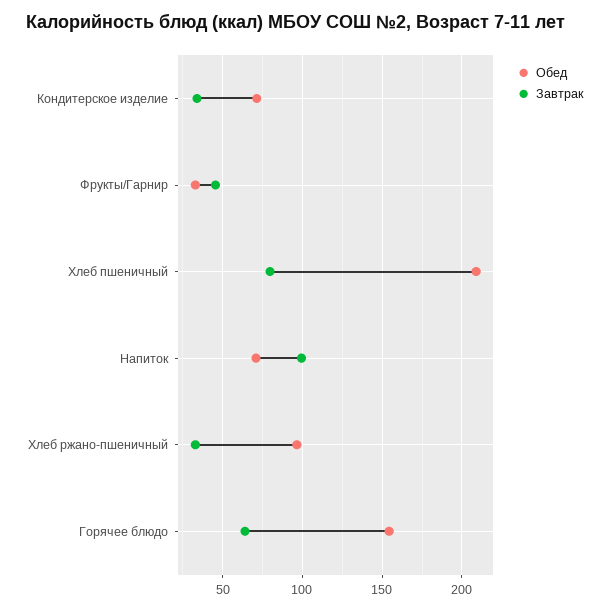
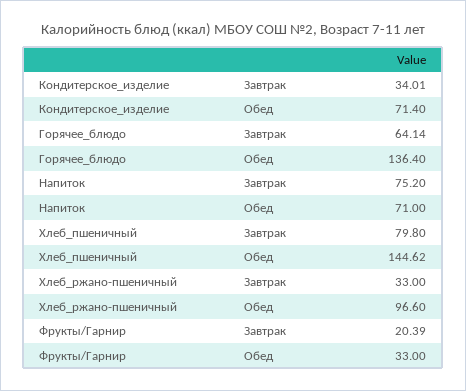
  {
    "Обед": {
      "Кондитерское изделие": 71.4,
      "Фрукты/Гарнир": 33,
-     "Хлеб пшеничный": 210,
+     "Хлеб пшеничный": 144.62,
      "Напиток": 71,
      "Хлеб ржано-пшеничный": 96.6,
-     "Горячее блюдо": 155
+     "Горячее блюдо": 136.4
    },
    "Завтрак": {
      "Кондитерское изделие": 34.01,
-     "Фрукты/Гарнир": 45,
+     "Фрукты/Гарнир": 20.39,
      "Хлеб пшеничный": 79.8,
-     "Напиток": 100,
+     "Напиток": 75.2,
      "Хлеб ржано-пшеничный": 33,
      "Горячее блюдо": 64.14
    }
  }

